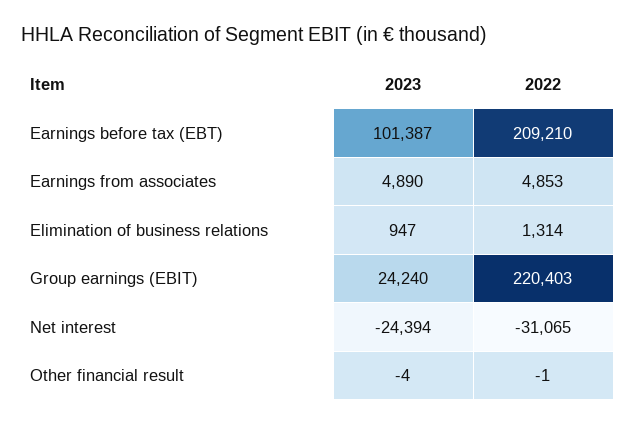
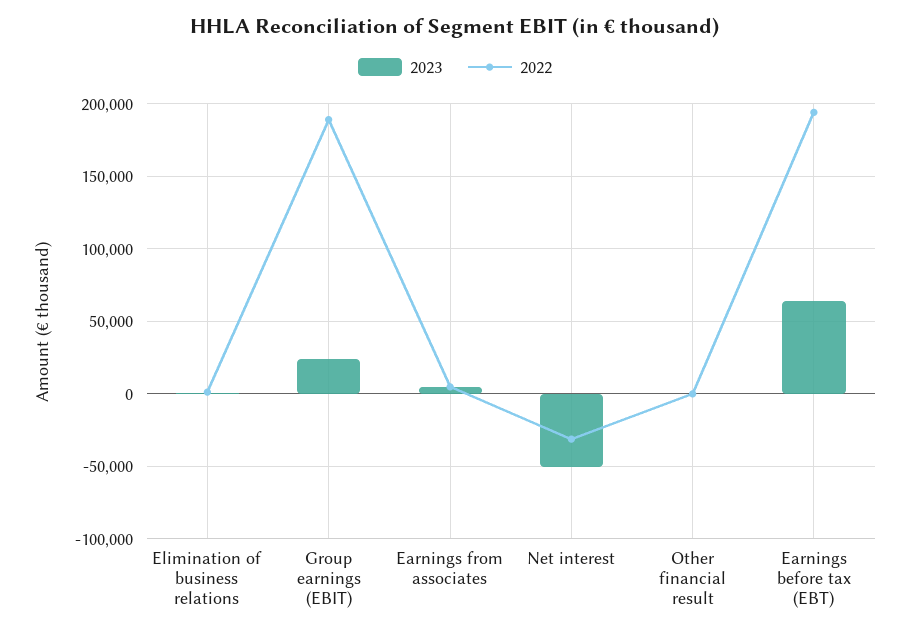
  {
    "2023": {
-     "Earnings before tax (EBT)": 101387,
+     "Earnings before tax (EBT)": 65000,
      "Earnings from associates": 4890,
      "Elimination of business relations": 947,
      "Group earnings (EBIT)": 24240,
-     "Net interest": -24394,
+     "Net interest": -50000,
      "Other financial result": -4
    },
    "2022": {
-     "Earnings before tax (EBT)": 209210,
+     "Earnings before tax (EBT)": 195000,
      "Earnings from associates": 4853,
      "Elimination of business relations": 1314,
-     "Group earnings (EBIT)": 220403,
+     "Group earnings (EBIT)": 190000,
      "Net interest": -31065,
      "Other financial result": -1
    }
  }

